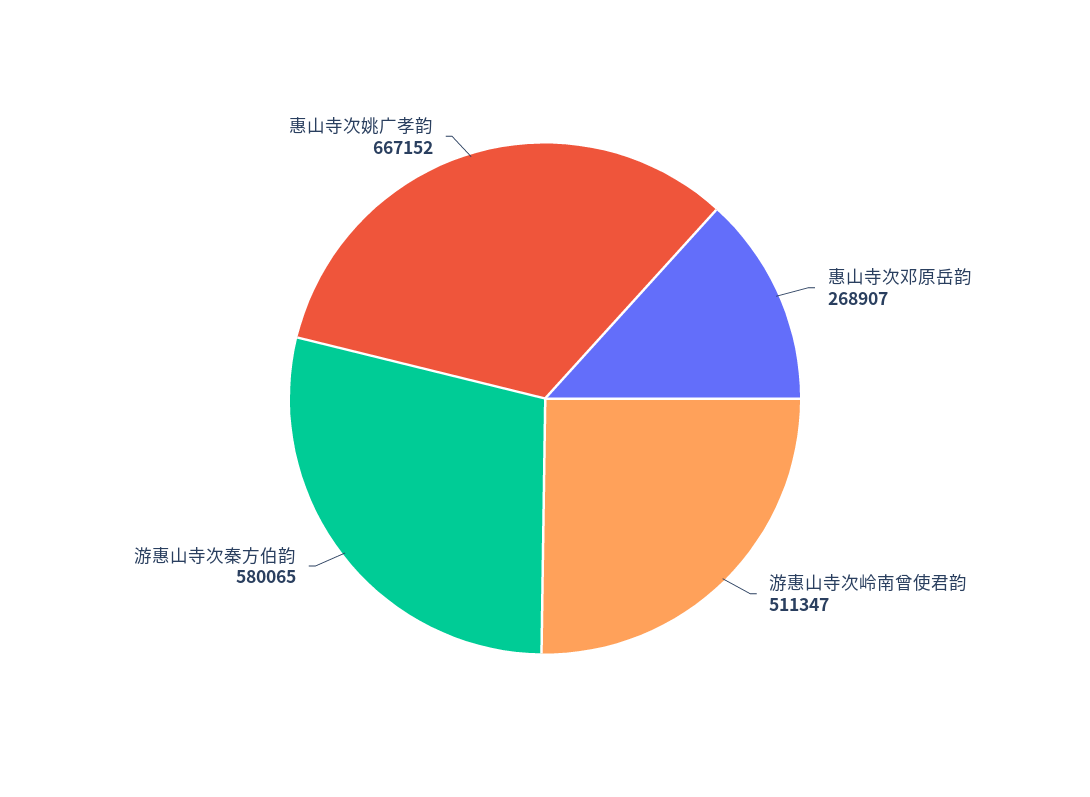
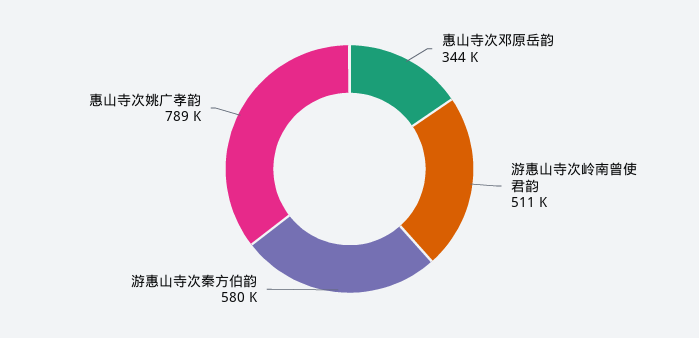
  {
-   "惠山寺次邓原岳韵": 268907,
+   "惠山寺次邓原岳韵": 344000,
    "游惠山寺次岭南曾使君韵": 511347,
    "游惠山寺次秦方伯韵": 580065,
-   "惠山寺次姚广孝韵": 667152
+   "惠山寺次姚广孝韵": 789000
  }

